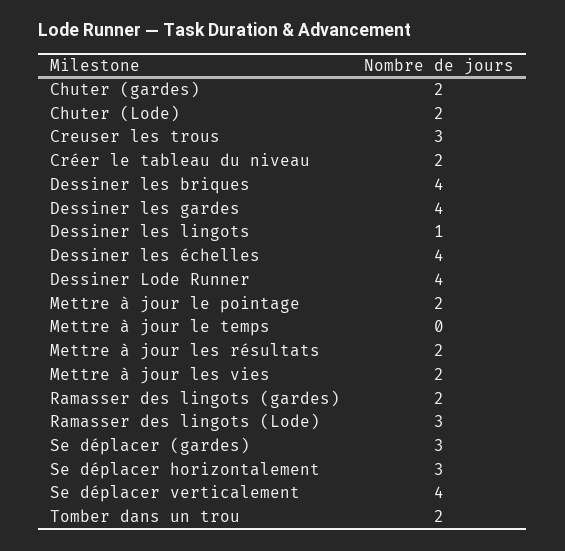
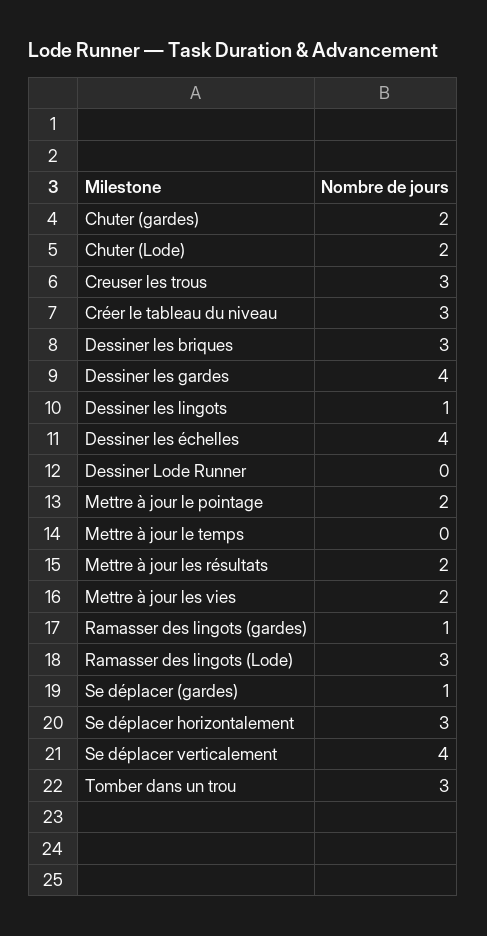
  {
    "Chuter (gardes)": 2,
    "Chuter (Lode)": 2,
    "Creuser les trous": 3,
-   "Créer le tableau du niveau": 2,
+   "Créer le tableau du niveau": 3,
-   "Dessiner les briques": 4,
+   "Dessiner les briques": 3,
    "Dessiner les gardes": 4,
    "Dessiner les lingots": 1,
    "Dessiner les échelles": 4,
-   "Dessiner Lode Runner": 4,
+   "Dessiner Lode Runner": 0,
    "Mettre à jour le pointage": 2,
    "Mettre à jour le temps": 0,
    "Mettre à jour les résultats": 2,
    "Mettre à jour les vies": 2,
-   "Ramasser des lingots (gardes)": 2,
+   "Ramasser des lingots (gardes)": 1,
    "Ramasser des lingots (Lode)": 3,
-   "Se déplacer (gardes)": 3,
+   "Se déplacer (gardes)": 1,
    "Se déplacer horizontalement": 3,
    "Se déplacer verticalement": 4,
-   "Tomber dans un trou": 2
+   "Tomber dans un trou": 3
  }

